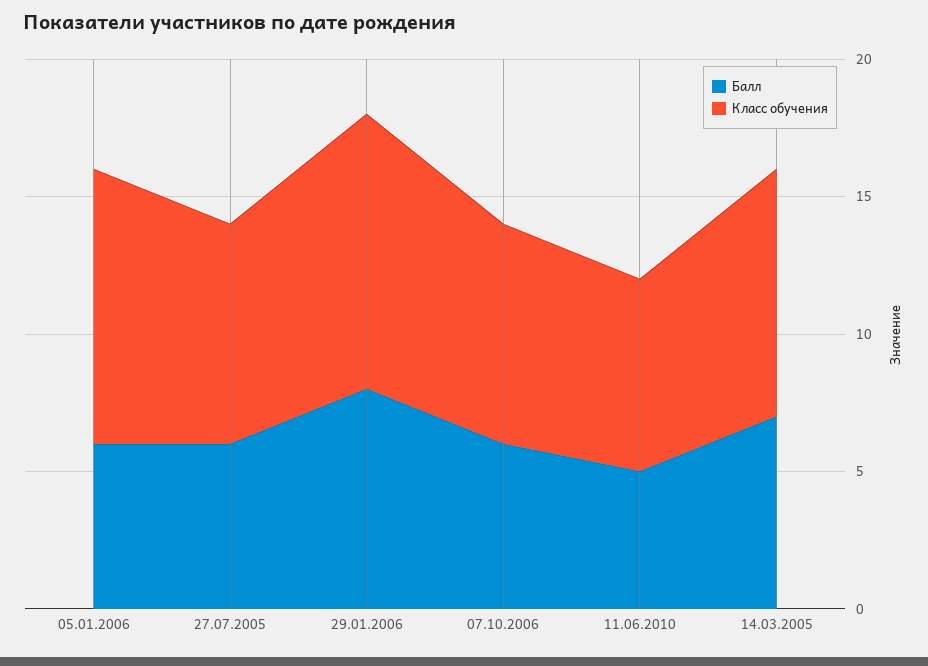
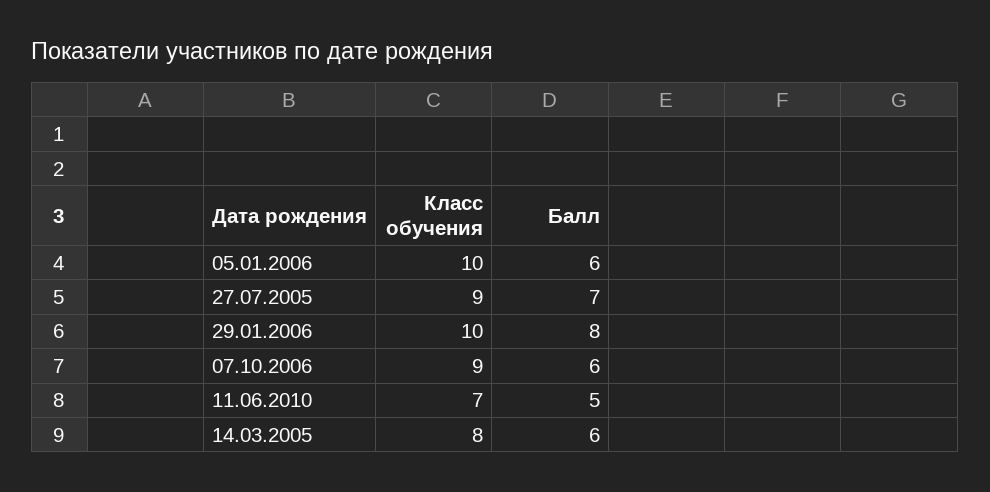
  {
    "Балл": {
      "05.01.2006": 6,
-     "27.07.2005": 6,
+     "27.07.2005": 7,
      "29.01.2006": 8,
      "07.10.2006": 6,
      "11.06.2010": 5,
-     "14.03.2005": 7
+     "14.03.2005": 6
    },
    "Класс обучения": {
      "05.01.2006": 10,
-     "27.07.2005": 8,
+     "27.07.2005": 9,
      "29.01.2006": 10,
-     "07.10.2006": 8,
+     "07.10.2006": 9,
      "11.06.2010": 7,
-     "14.03.2005": 9
+     "14.03.2005": 8
    }
  }

